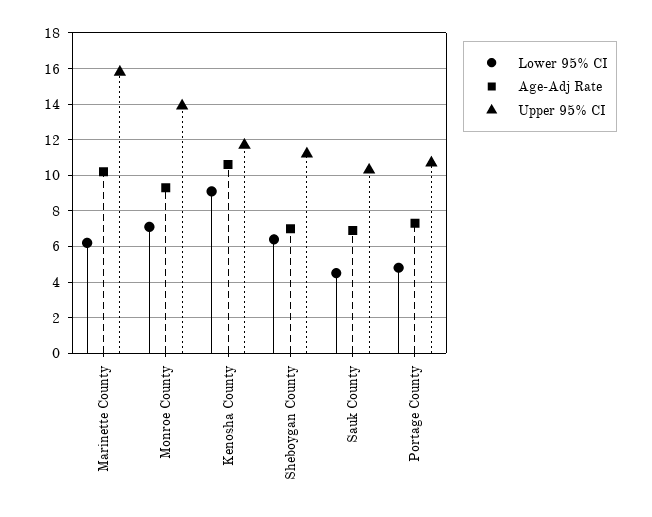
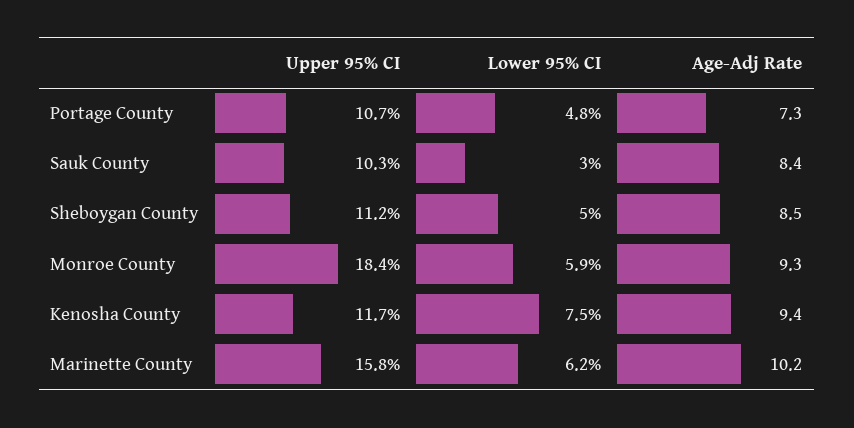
  {
    "Lower 95% CI": {
      "Marinette County": 6.2,
-     "Monroe County": 7,
+     "Monroe County": 5.9,
-     "Kenosha County": 9,
+     "Kenosha County": 7.5,
-     "Sheboygan County": 6.5,
+     "Sheboygan County": 5,
-     "Sauk County": 4.5,
+     "Sauk County": 3,
      "Portage County": 4.8
    },
    "Age-Adj Rate": {
      "Marinette County": 10.2,
      "Monroe County": 9.3,
-     "Kenosha County": 10.5,
+     "Kenosha County": 9.4,
-     "Sheboygan County": 7,
+     "Sheboygan County": 8.5,
-     "Sauk County": 7,
+     "Sauk County": 8.4,
      "Portage County": 7.3
    },
    "Upper 95% CI": {
      "Marinette County": 15.8,
-     "Monroe County": 14,
+     "Monroe County": 18.4,
      "Kenosha County": 11.7,
      "Sheboygan County": 11.2,
      "Sauk County": 10.3,
      "Portage County": 10.7
    }
  }

